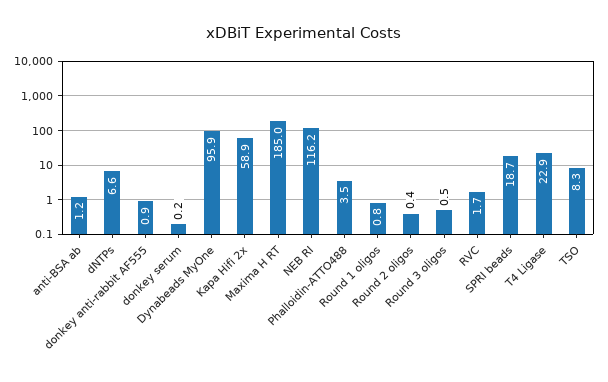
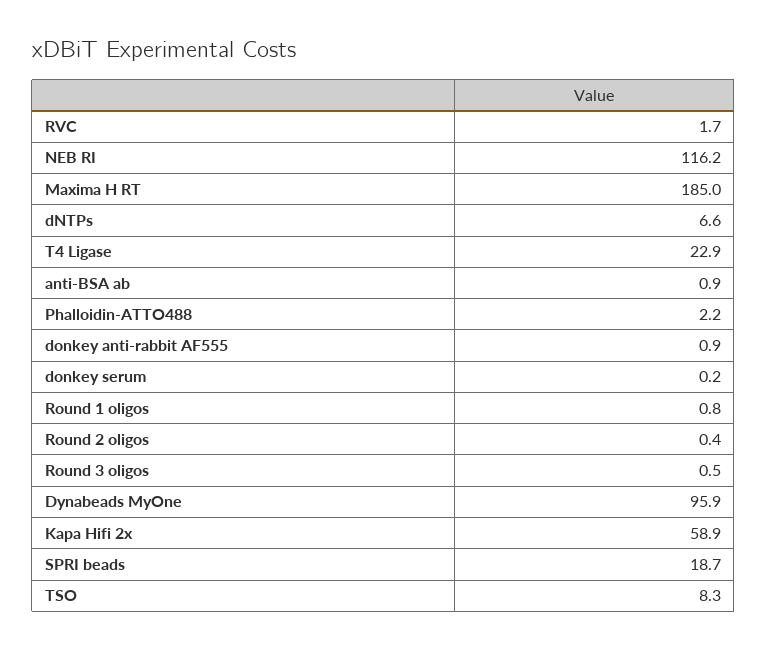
  {
-   "anti-BSA ab": 1.2,
+   "anti-BSA ab": 0.9,
    "dNTPs": 6.6,
    "donkey anti-rabbit AF555": 0.9,
    "donkey serum": 0.2,
    "Dynabeads MyOne": 95.9,
    "Kapa Hifi 2x": 58.9,
    "Maxima H RT": 185,
    "NEB RI": 116.2,
-   "Phalloidin-ATTO488": 3.5,
+   "Phalloidin-ATTO488": 2.2,
    "Round 1 oligos": 0.8,
    "Round 2 oligos": 0.4,
    "Round 3 oligos": 0.5,
    "RVC": 1.7,
    "SPRI beads": 18.7,
    "T4 Ligase": 22.9,
    "TSO": 8.3
  }

